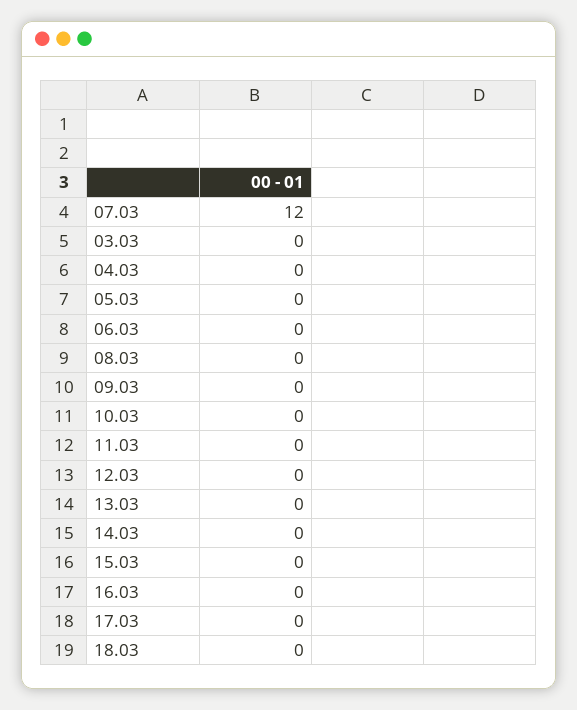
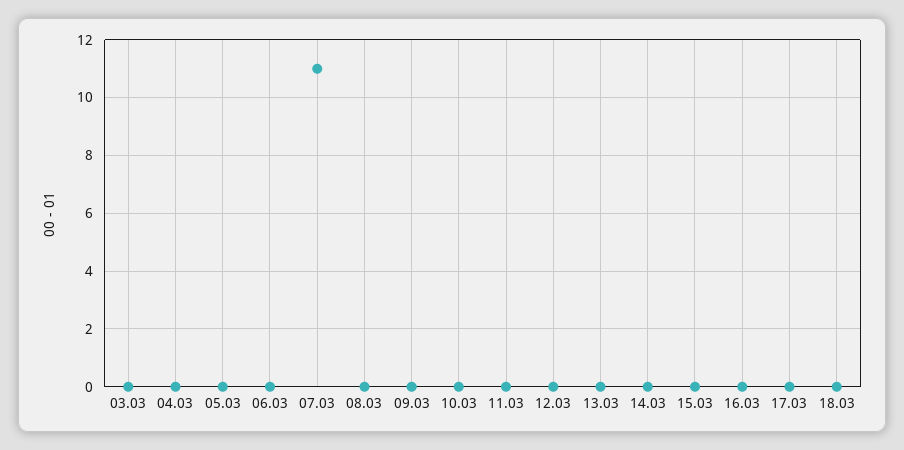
  {
-   "07.03": 12,
+   "07.03": 11,
    "03.03": 0,
    "04.03": 0,
    "05.03": 0,
    "06.03": 0,
    "08.03": 0,
    "09.03": 0,
    "10.03": 0,
    "11.03": 0,
    "12.03": 0,
    "13.03": 0,
    "14.03": 0,
    "15.03": 0,
    "16.03": 0,
    "17.03": 0,
    "18.03": 0
  }

